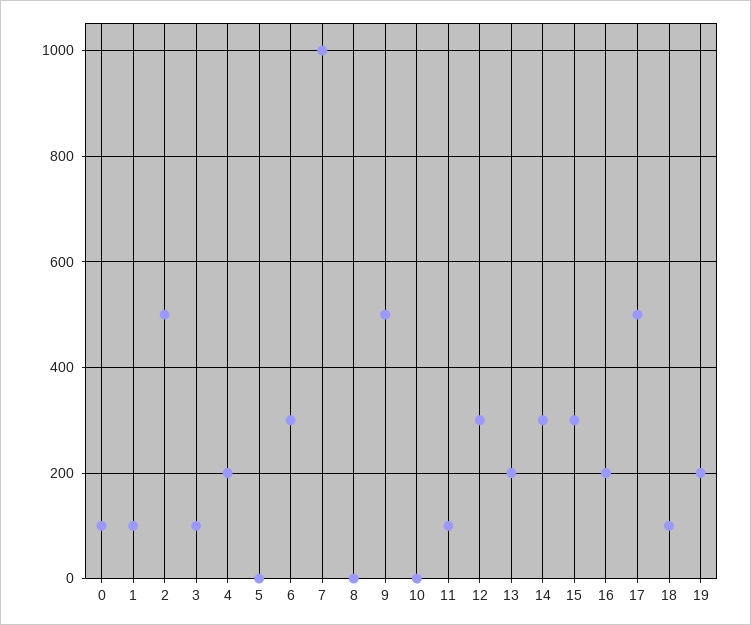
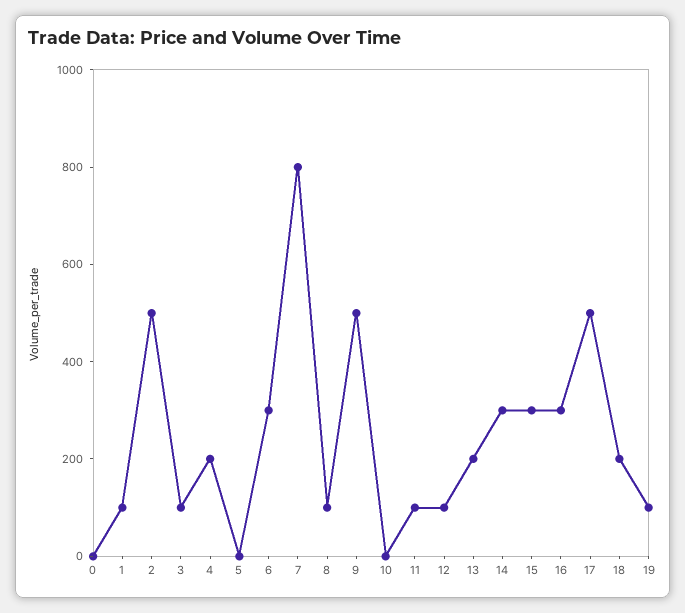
  {
-   "0": 100,
+   "0": 0,
    "1": 100,
    "2": 500,
    "3": 100,
    "4": 200,
    "5": 0,
    "6": 300,
-   "7": 1000,
+   "7": 800,
-   "8": 0,
+   "8": 100,
    "9": 500,
    "10": 0,
    "11": 100,
-   "12": 300,
+   "12": 100,
    "13": 200,
    "14": 300,
    "15": 300,
-   "16": 200,
+   "16": 300,
    "17": 500,
-   "18": 100,
+   "18": 200,
-   "19": 200
+   "19": 100
  }

